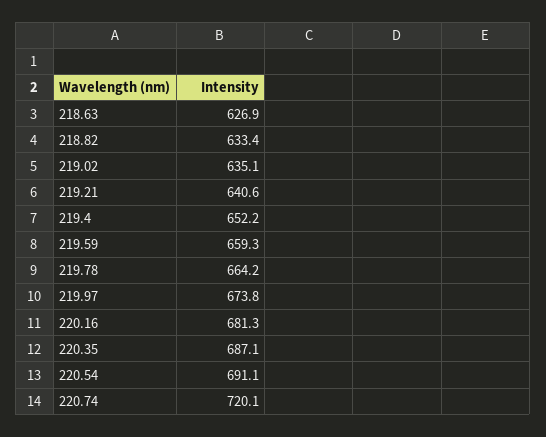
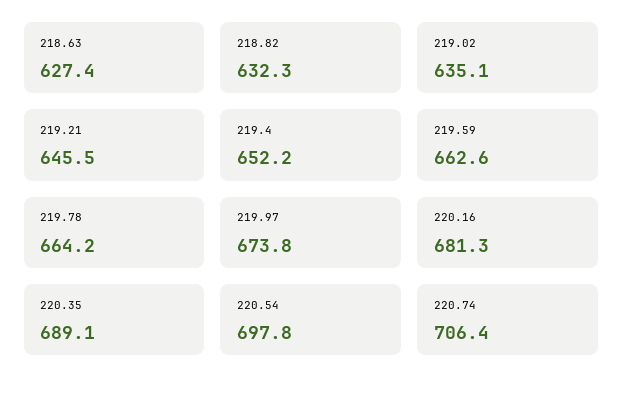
  {
-   "218.63": 626.9,
+   "218.63": 627.4,
-   "218.82": 633.4,
+   "218.82": 632.3,
    "219.02": 635.1,
-   "219.21": 640.6,
+   "219.21": 645.5,
    "219.4": 652.2,
-   "219.59": 659.3,
+   "219.59": 662.6,
    "219.78": 664.2,
    "219.97": 673.8,
    "220.16": 681.3,
-   "220.35": 687.1,
+   "220.35": 689.1,
-   "220.54": 691.1,
+   "220.54": 697.8,
-   "220.74": 720.1
+   "220.74": 706.4
  }

